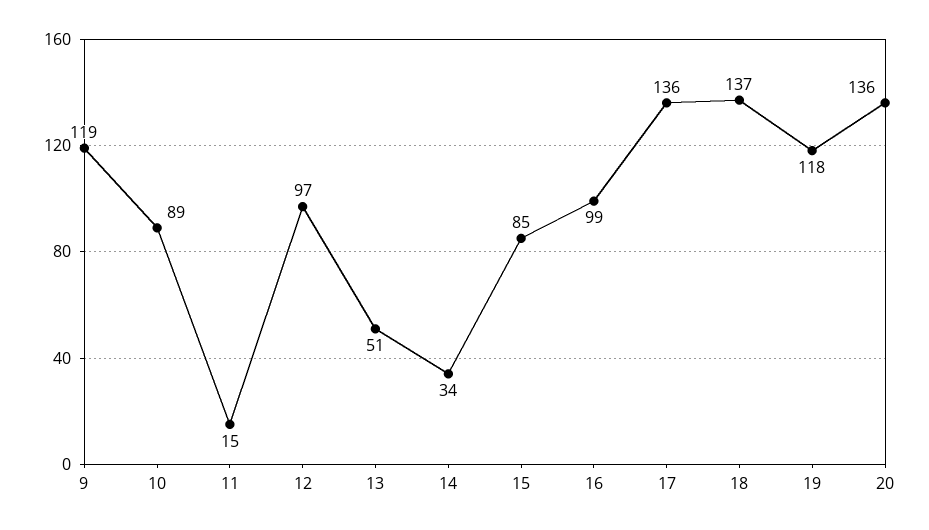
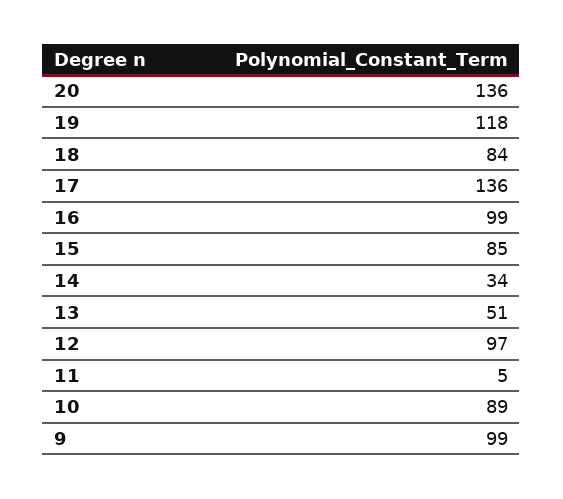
  {
-   "9": 119,
+   "9": 99,
    "10": 89,
-   "11": 15,
+   "11": 5,
    "12": 97,
    "13": 51,
    "14": 34,
    "15": 85,
    "16": 99,
    "17": 136,
-   "18": 137,
+   "18": 84,
    "19": 118,
    "20": 136
  }

